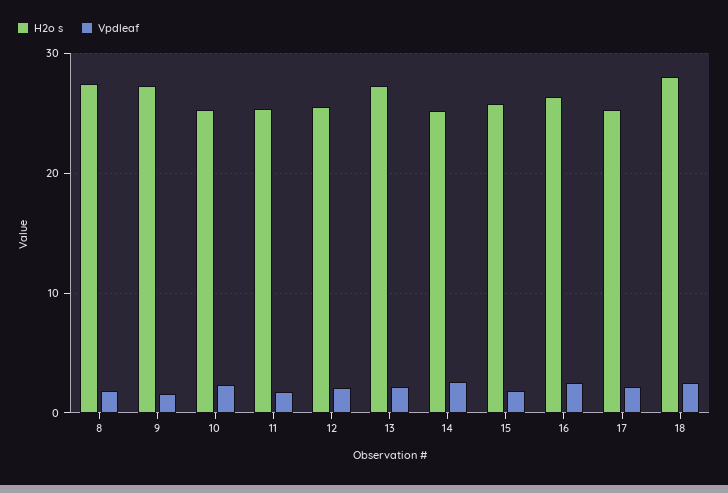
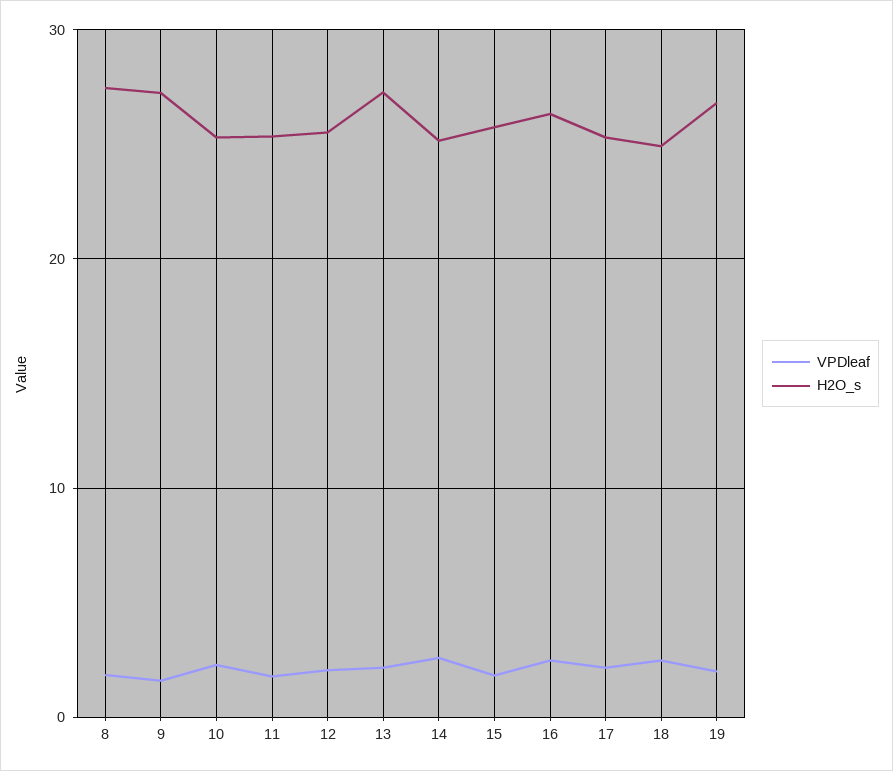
  {
    "H2o s": {
      "8": 27,
      "9": 27,
      "10": 25,
      "11": 25,
      "12": 26,
      "13": 27,
      "14": 25,
      "15": 26,
      "16": 26,
      "17": 25,
-     "18": 28
+     "18": 25,
+     "19": 27
    },
    "Vpdleaf": {
      "8": 2,
      "9": 2,
      "10": 2,
      "11": 2,
      "12": 2,
      "13": 2,
      "14": 3,
      "15": 2,
      "16": 2,
      "17": 2,
-     "18": 2
+     "18": 2,
+     "19": 2
    }
  }

